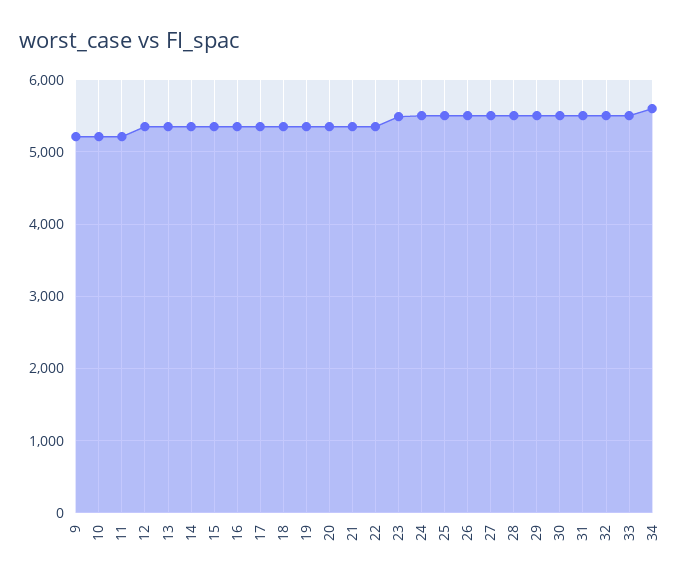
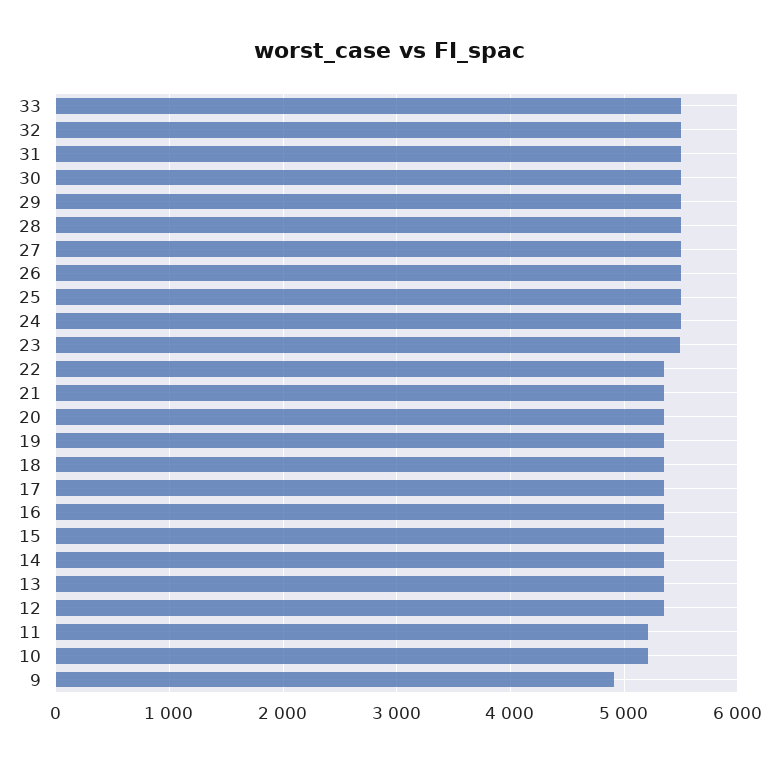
  {
-   "9": 5200,
+   "9": 4900,
    "10": 5200,
    "11": 5200,
    "12": 5400,
    "13": 5400,
    "14": 5400,
    "15": 5400,
    "16": 5400,
    "17": 5400,
    "18": 5400,
    "19": 5400,
    "20": 5400,
    "21": 5400,
    "22": 5400,
    "23": 5500,
    "24": 5500,
    "25": 5500,
    "26": 5500,
    "27": 5500,
    "28": 5500,
    "29": 5500,
    "30": 5500,
    "31": 5500,
    "32": 5500,
-   "33": 5500,
+   "33": 5500
-   "34": 5600
  }

